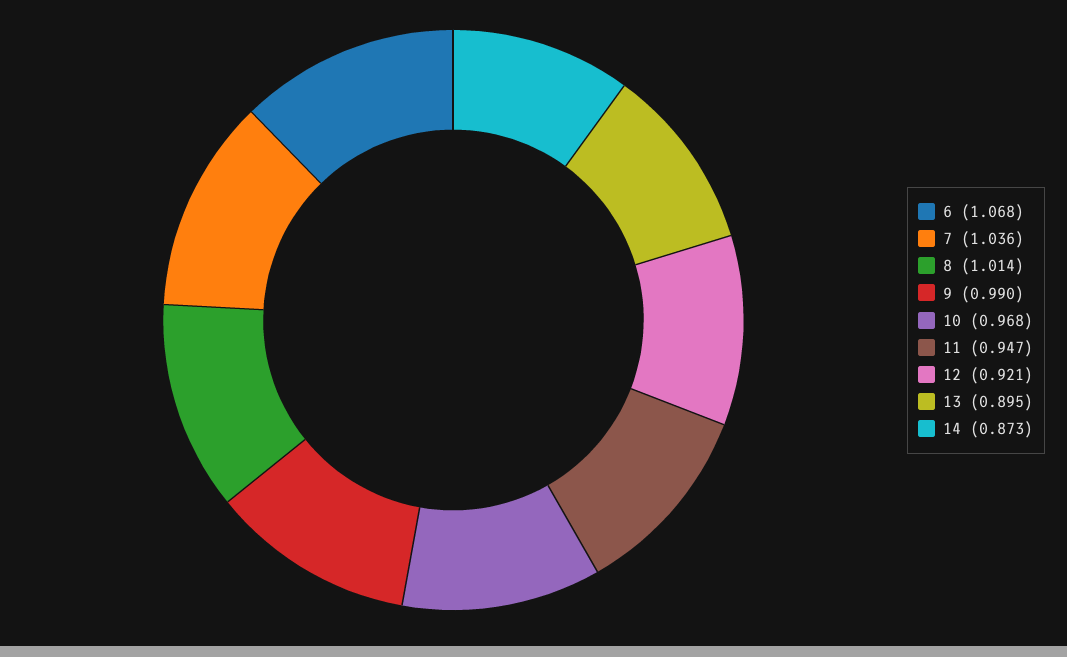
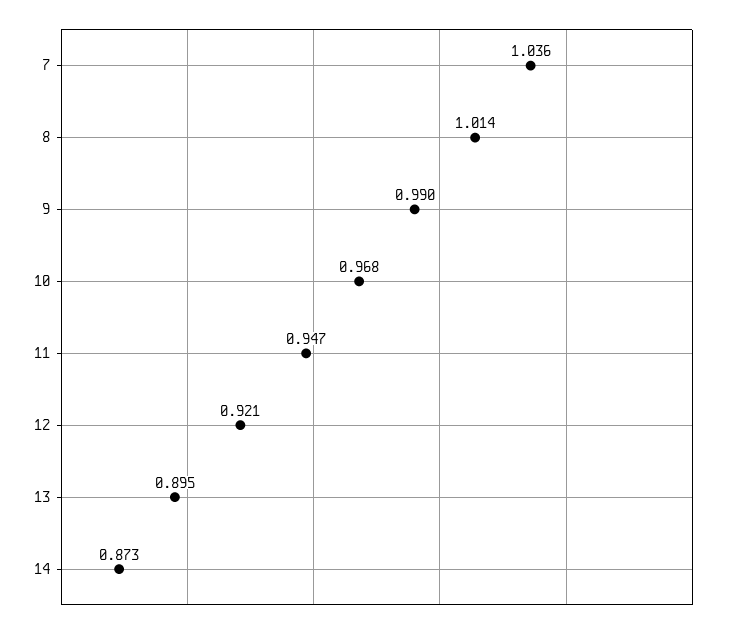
  {
-   "6": 1.068,
    "7": 1.036,
    "8": 1.014,
    "9": 0.99,
    "10": 0.968,
    "11": 0.947,
    "12": 0.921,
    "13": 0.895,
    "14": 0.873
  }

